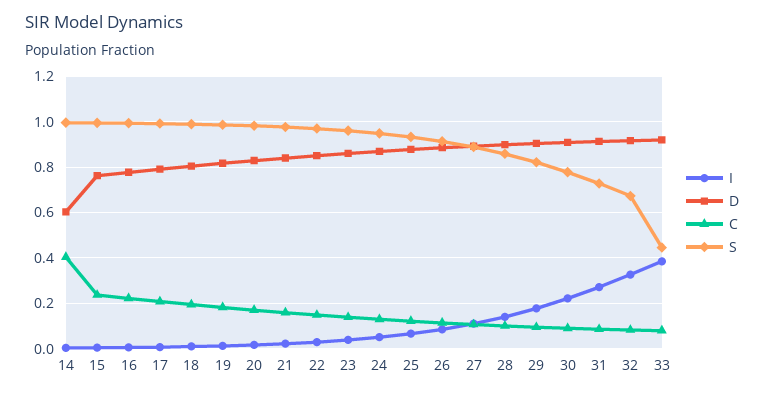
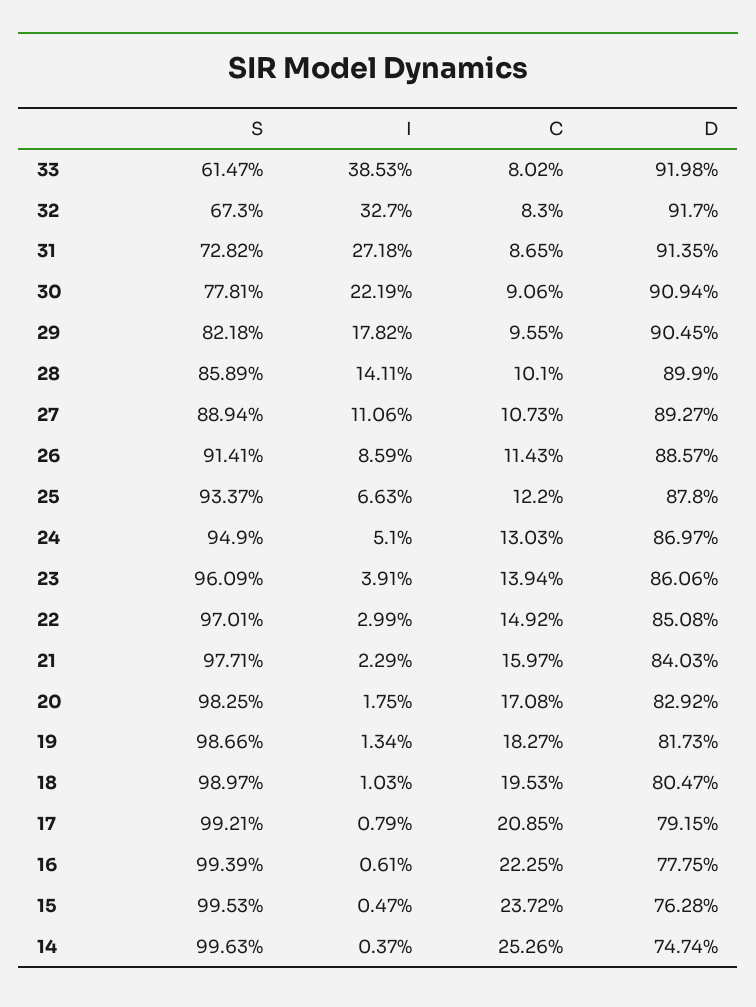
  {
    "I": {
      "14": 0.0037,
      "15": 0.0047,
      "16": 0.0061,
      "17": 0.0079,
      "18": 0.0103,
      "19": 0.0134,
      "20": 0.0175,
      "21": 0.0229,
      "22": 0.0299,
      "23": 0.0391,
      "24": 0.051,
      "25": 0.0663,
      "26": 0.0859,
      "27": 0.1106,
      "28": 0.1411,
      "29": 0.1782,
      "30": 0.2219,
      "31": 0.2718,
      "32": 0.327,
      "33": 0.3853
    },
    "D": {
-     "14": 0.6,
+     "14": 0.7474,
      "15": 0.7628,
      "16": 0.7775,
      "17": 0.7915,
      "18": 0.8047,
      "19": 0.8173,
      "20": 0.8292,
      "21": 0.8403,
      "22": 0.8508,
      "23": 0.8606,
      "24": 0.8697,
      "25": 0.878,
      "26": 0.8857,
      "27": 0.8927,
      "28": 0.899,
      "29": 0.9045,
      "30": 0.9094,
      "31": 0.9135,
      "32": 0.917,
      "33": 0.9198
    },
    "C": {
-     "14": 0.4,
+     "14": 0.2526,
      "15": 0.2372,
      "16": 0.2225,
      "17": 0.2085,
      "18": 0.1953,
      "19": 0.1827,
      "20": 0.1708,
      "21": 0.1597,
      "22": 0.1492,
      "23": 0.1394,
      "24": 0.1303,
      "25": 0.122,
      "26": 0.1143,
      "27": 0.1073,
      "28": 0.101,
      "29": 0.0955,
      "30": 0.0906,
      "31": 0.0865,
      "32": 0.083,
      "33": 0.0802
    },
    "S": {
      "14": 0.9963,
      "15": 0.9953,
      "16": 0.9939,
      "17": 0.9921,
      "18": 0.9897,
      "19": 0.9866,
      "20": 0.9825,
      "21": 0.9771,
      "22": 0.9701,
      "23": 0.9609,
      "24": 0.949,
      "25": 0.9337,
      "26": 0.9141,
      "27": 0.8894,
      "28": 0.8589,
      "29": 0.8218,
      "30": 0.7781,
      "31": 0.7282,
      "32": 0.673,
-     "33": 0.45
+     "33": 0.6147
    }
  }

